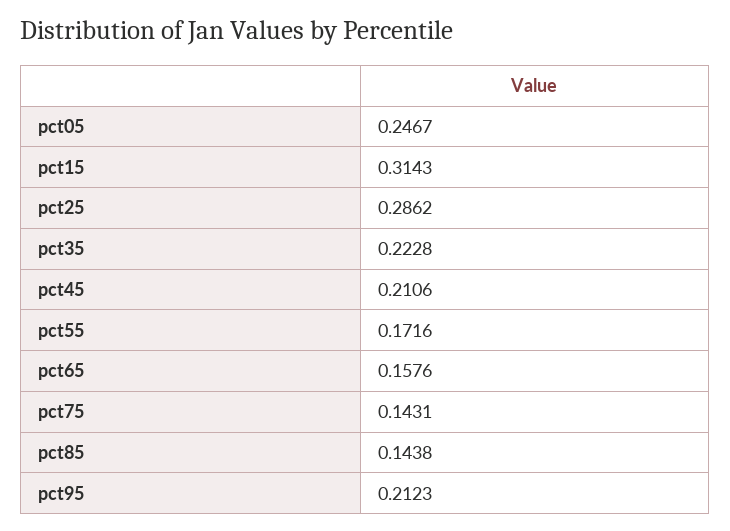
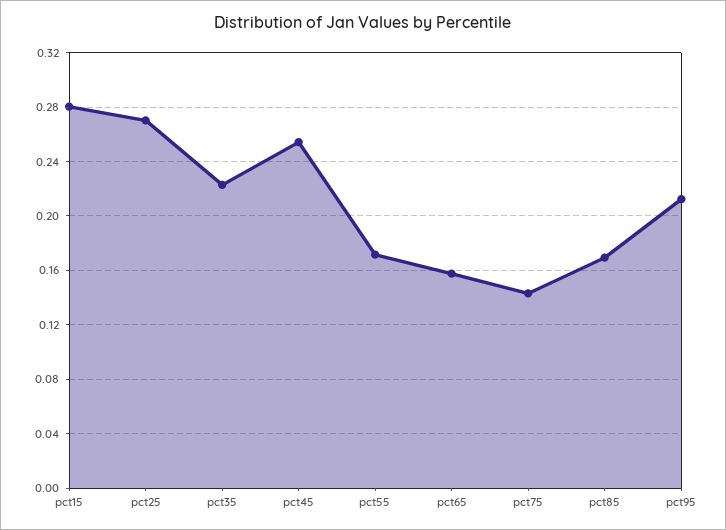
  {
-   "pct05": 0.2467,
-   "pct15": 0.3143,
+   "pct15": 0.28,
-   "pct25": 0.2862,
+   "pct25": 0.27,
    "pct35": 0.2228,
-   "pct45": 0.2106,
+   "pct45": 0.255,
    "pct55": 0.1716,
    "pct65": 0.1576,
    "pct75": 0.1431,
-   "pct85": 0.1438,
+   "pct85": 0.17,
    "pct95": 0.2123
  }

